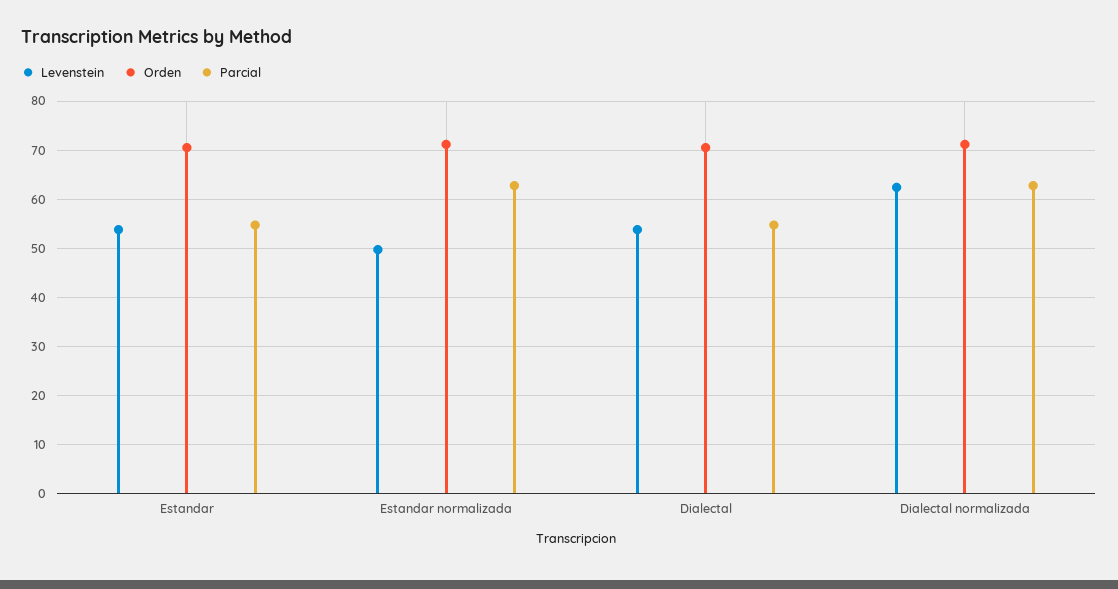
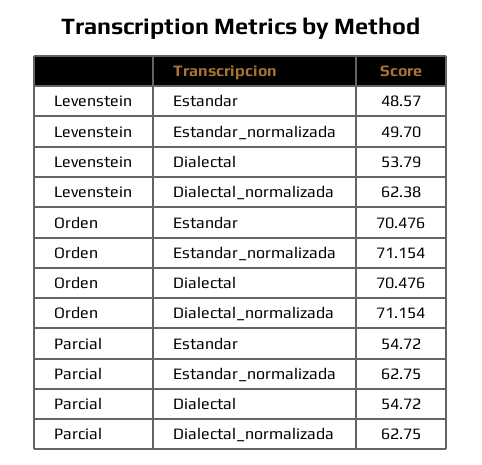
  {
    "Levenstein": {
-     "Estandar": 54,
+     "Estandar": 48.57,
      "Estandar normalizada": 49.7,
      "Dialectal": 53.79,
      "Dialectal normalizada": 62.38
    },
    "Orden": {
      "Estandar": 70.476,
      "Estandar normalizada": 71.154,
      "Dialectal": 70.476,
      "Dialectal normalizada": 71.154
    },
    "Parcial": {
      "Estandar": 54.72,
      "Estandar normalizada": 62.75,
      "Dialectal": 54.72,
      "Dialectal normalizada": 62.75
    }
  }

